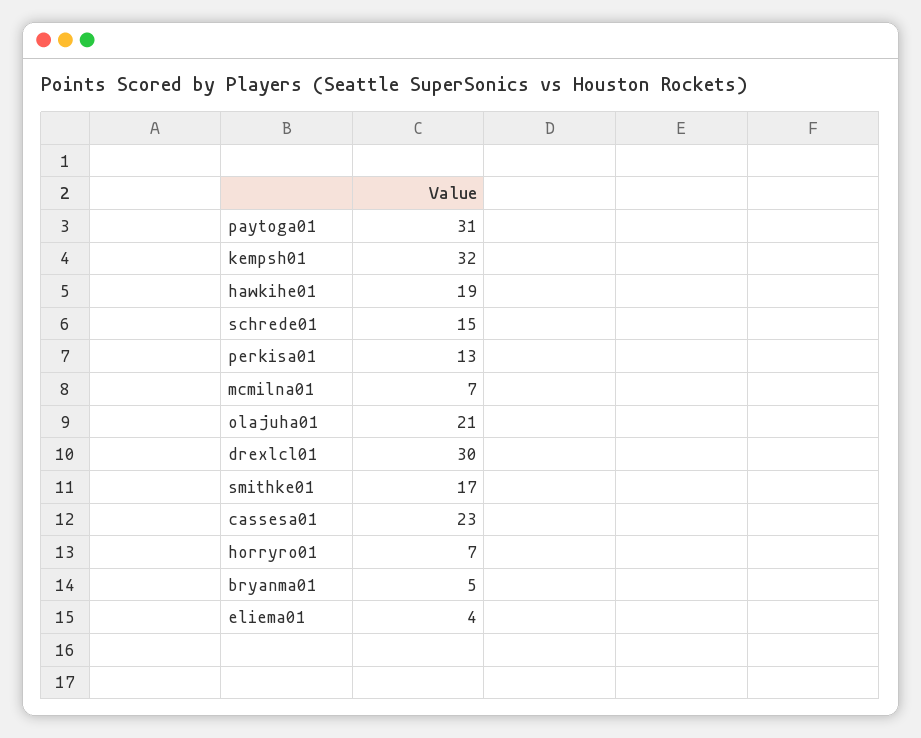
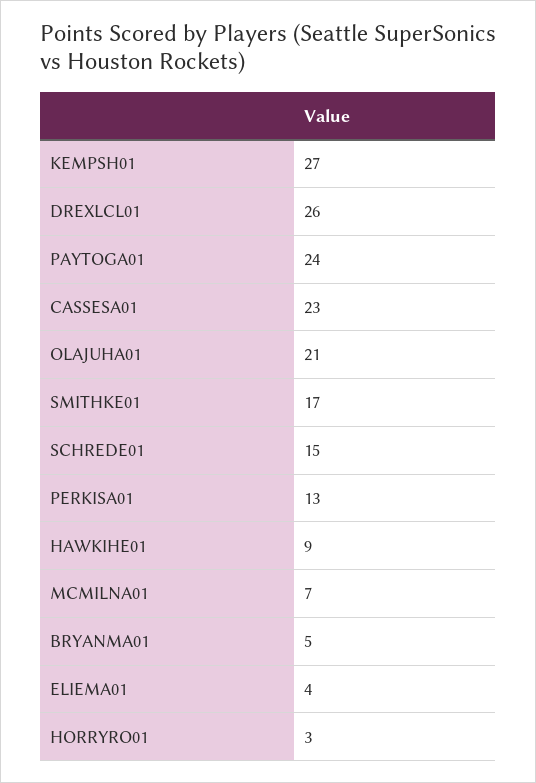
  {
-   "paytoga01": 31,
+   "paytoga01": 24,
-   "kempsh01": 32,
+   "kempsh01": 27,
-   "hawkihe01": 19,
+   "hawkihe01": 9,
    "schrede01": 15,
    "perkisa01": 13,
    "mcmilna01": 7,
    "olajuha01": 21,
-   "drexlcl01": 30,
+   "drexlcl01": 26,
    "smithke01": 17,
    "cassesa01": 23,
-   "horryro01": 7,
+   "horryro01": 3,
    "bryanma01": 5,
    "eliema01": 4
  }

